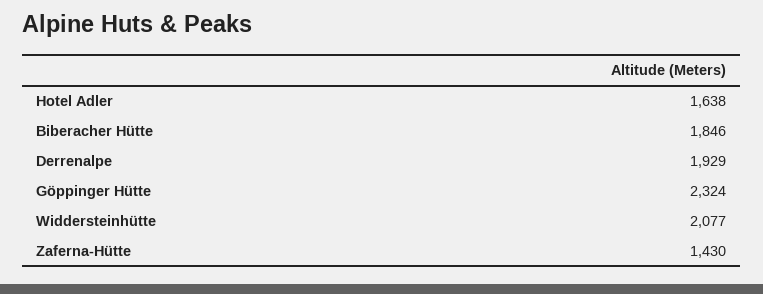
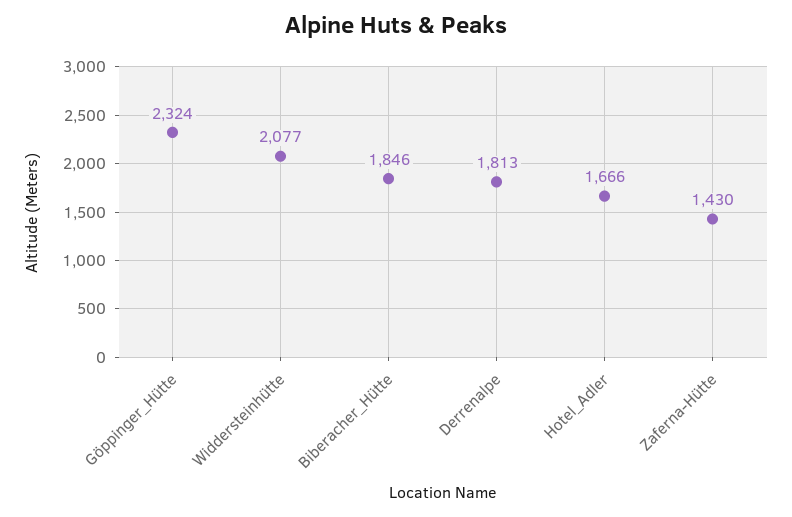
  {
-   "Hotel Adler": 1638,
+   "Hotel Adler": 1666,
    "Biberacher Hütte": 1846,
-   "Derrenalpe": 1929,
+   "Derrenalpe": 1813,
    "Göppinger Hütte": 2324,
    "Widdersteinhütte": 2077,
    "Zaferna-Hütte": 1430
  }

